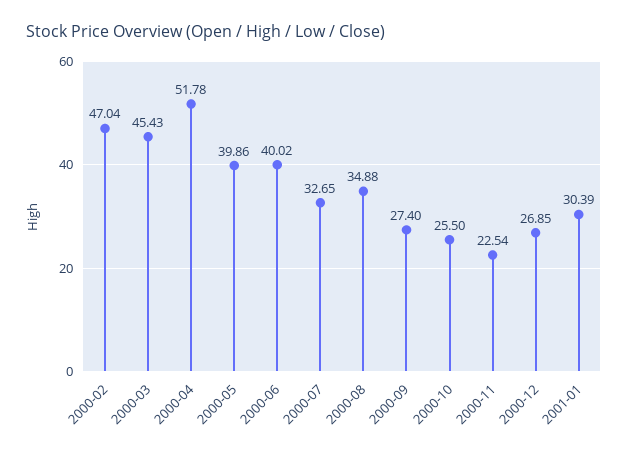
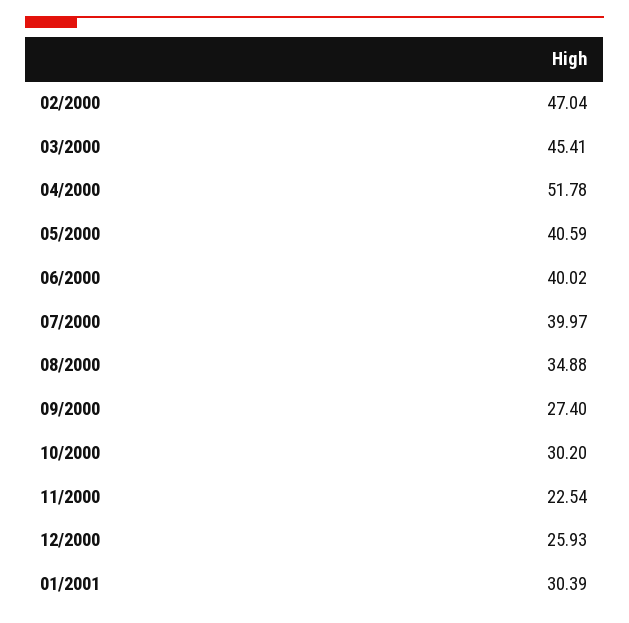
  {
    "2000-02": 47.04,
-   "2000-03": 45.43,
+   "2000-03": 45.41,
    "2000-04": 51.78,
-   "2000-05": 39.86,
+   "2000-05": 40.59,
    "2000-06": 40.02,
-   "2000-07": 32.65,
+   "2000-07": 39.97,
    "2000-08": 34.88,
    "2000-09": 27.4,
-   "2000-10": 25.5,
+   "2000-10": 30.2,
    "2000-11": 22.54,
-   "2000-12": 26.85,
+   "2000-12": 25.93,
    "2001-01": 30.39
  }

